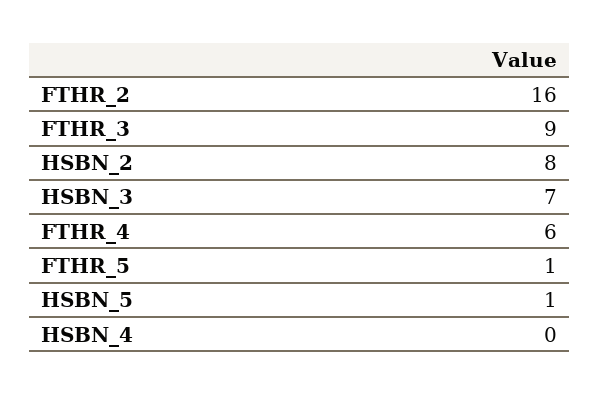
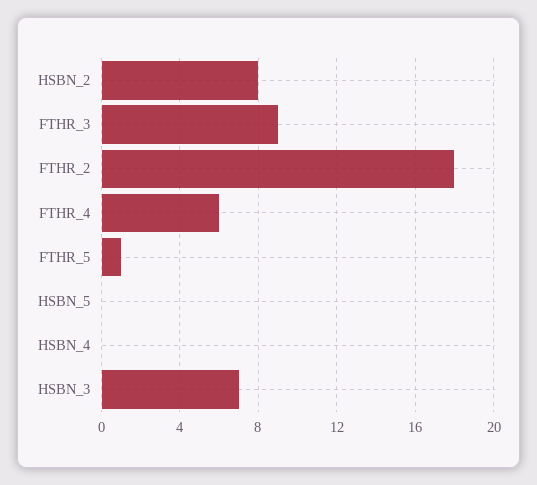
  {
-   "FTHR_2": 16,
+   "FTHR_2": 18,
    "FTHR_3": 9,
    "HSBN_2": 8,
    "HSBN_3": 7,
    "FTHR_4": 6,
    "FTHR_5": 1,
-   "HSBN_5": 1,
+   "HSBN_5": 0,
    "HSBN_4": 0
  }

